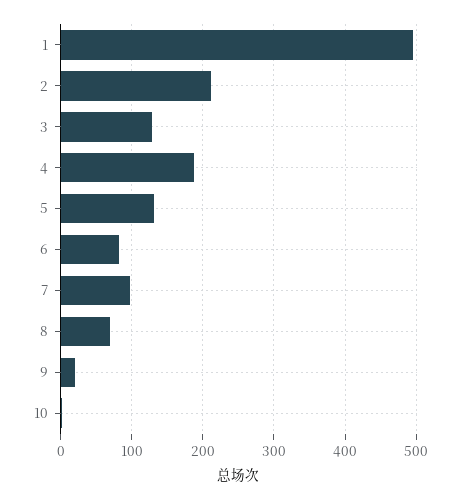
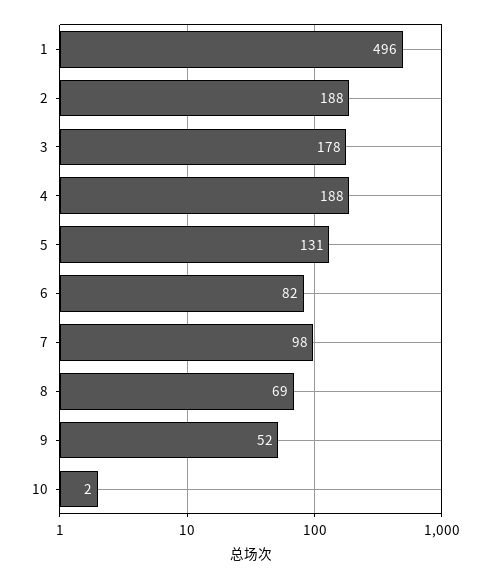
  {
    "1": 496,
-   "2": 210,
+   "2": 188,
-   "3": 130,
+   "3": 178,
    "4": 188,
    "5": 131,
    "6": 82,
    "7": 98,
    "8": 69,
-   "9": 20,
+   "9": 52,
    "10": 2
  }

